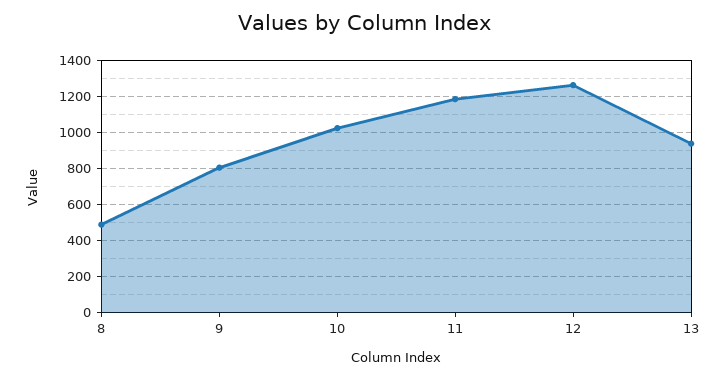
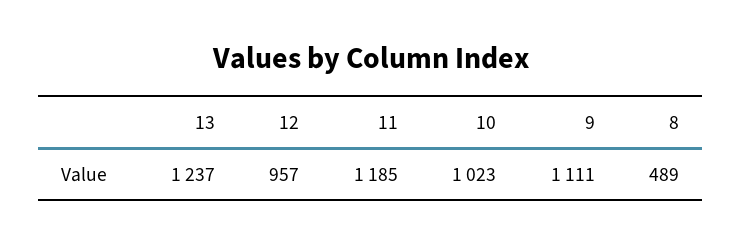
  {
    "8": 489,
-   "9": 800,
+   "9": 1111,
    "10": 1023,
    "11": 1185,
-   "12": 1250,
+   "12": 957,
-   "13": 950
+   "13": 1237
  }

